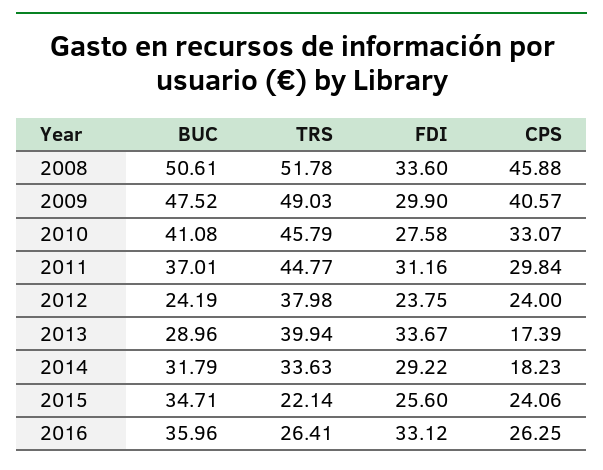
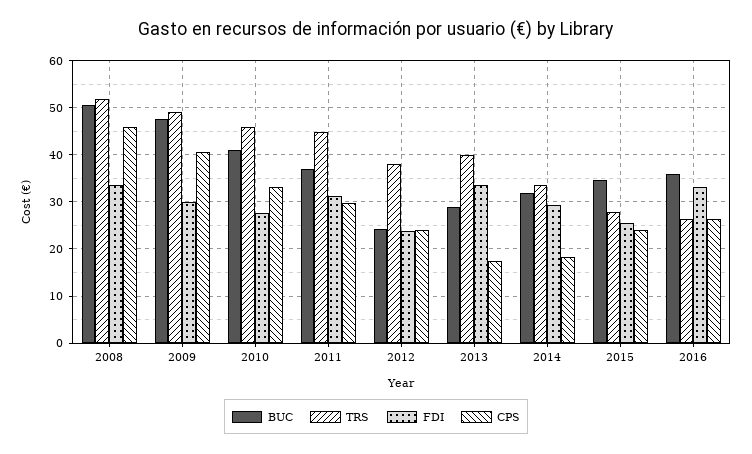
  {
    "BUC": {
      "2008": 50.61,
      "2009": 47.52,
      "2010": 41.08,
      "2011": 37.01,
      "2012": 24.19,
      "2013": 28.96,
      "2014": 31.79,
      "2015": 34.71,
      "2016": 35.96
    },
    "TRS": {
      "2008": 51.78,
      "2009": 49.03,
      "2010": 45.79,
      "2011": 44.77,
      "2012": 37.98,
      "2013": 39.94,
      "2014": 33.63,
-     "2015": 22.14,
+     "2015": 28,
      "2016": 26.41
    },
    "FDI": {
      "2008": 33.6,
      "2009": 29.9,
      "2010": 27.58,
      "2011": 31.16,
      "2012": 23.75,
      "2013": 33.67,
      "2014": 29.22,
      "2015": 25.6,
      "2016": 33.12
    },
    "CPS": {
      "2008": 45.88,
      "2009": 40.57,
      "2010": 33.07,
      "2011": 29.84,
      "2012": 24,
      "2013": 17.39,
      "2014": 18.23,
      "2015": 24.06,
      "2016": 26.25
    }
  }

